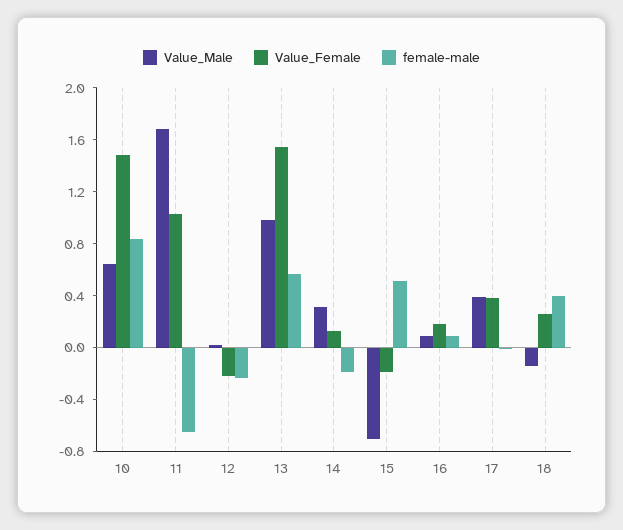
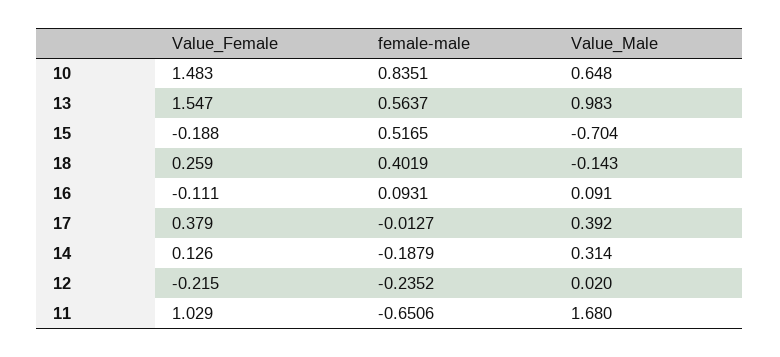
  {
    "Value_Male": {
      "10": 0.648,
      "11": 1.68,
      "12": 0.02,
      "13": 0.983,
      "14": 0.314,
      "15": -0.704,
      "16": 0.091,
      "17": 0.392,
      "18": -0.143
    },
    "Value_Female": {
      "10": 1.483,
      "11": 1.029,
      "12": -0.215,
      "13": 1.547,
      "14": 0.126,
      "15": -0.188,
-     "16": 0.2,
+     "16": -0.111,
      "17": 0.379,
      "18": 0.259
    },
    "female-male": {
      "10": 0.8351,
      "11": -0.6506,
      "12": -0.2352,
      "13": 0.5637,
      "14": -0.1879,
      "15": 0.5165,
      "16": 0.0931,
      "17": -0.0127,
      "18": 0.4019
    }
  }

